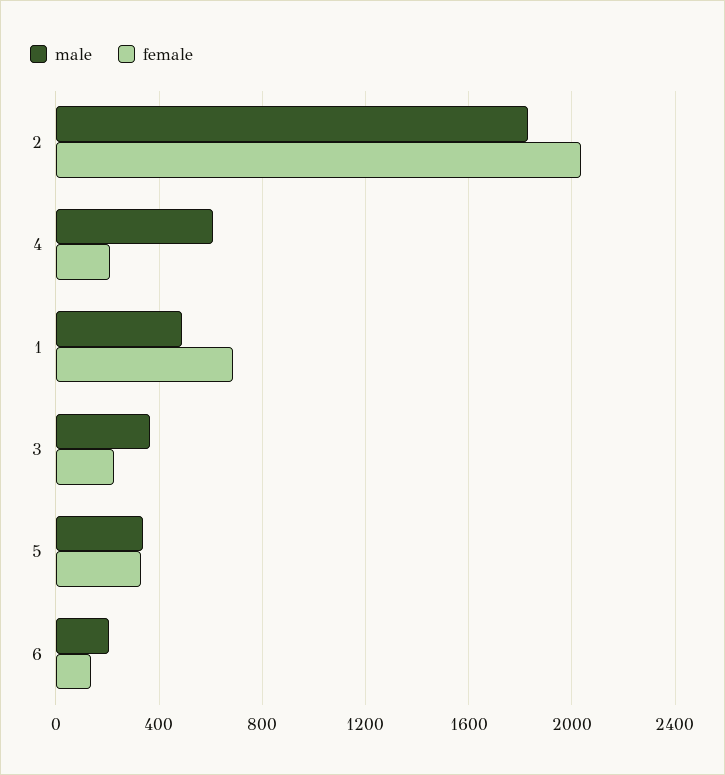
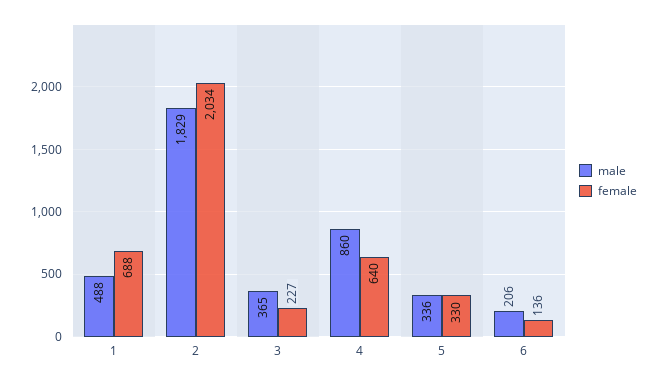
  {
    "male": {
      "2": 1829,
-     "4": 600,
+     "4": 860,
      "1": 488,
      "3": 365,
      "5": 336,
      "6": 206
    },
    "female": {
      "2": 2034,
-     "4": 200,
+     "4": 640,
      "1": 688,
      "3": 227,
      "5": 330,
      "6": 136
    }
  }

